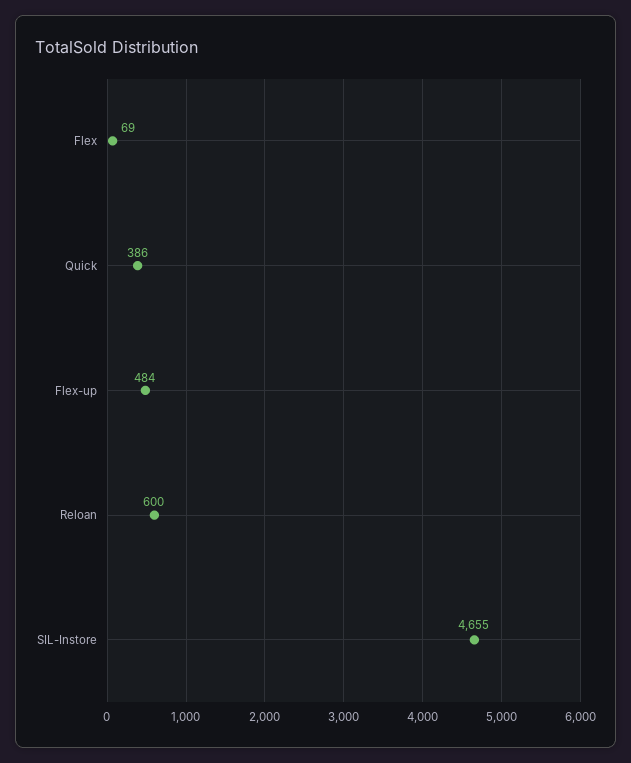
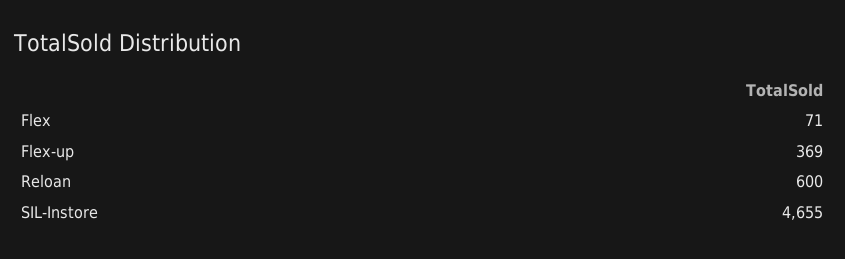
  {
-   "Flex": 69,
+   "Flex": 71,
-   "Quick": 386,
-   "Flex-up": 484,
+   "Flex-up": 369,
    "Reloan": 600,
    "SIL-Instore": 4655
  }

